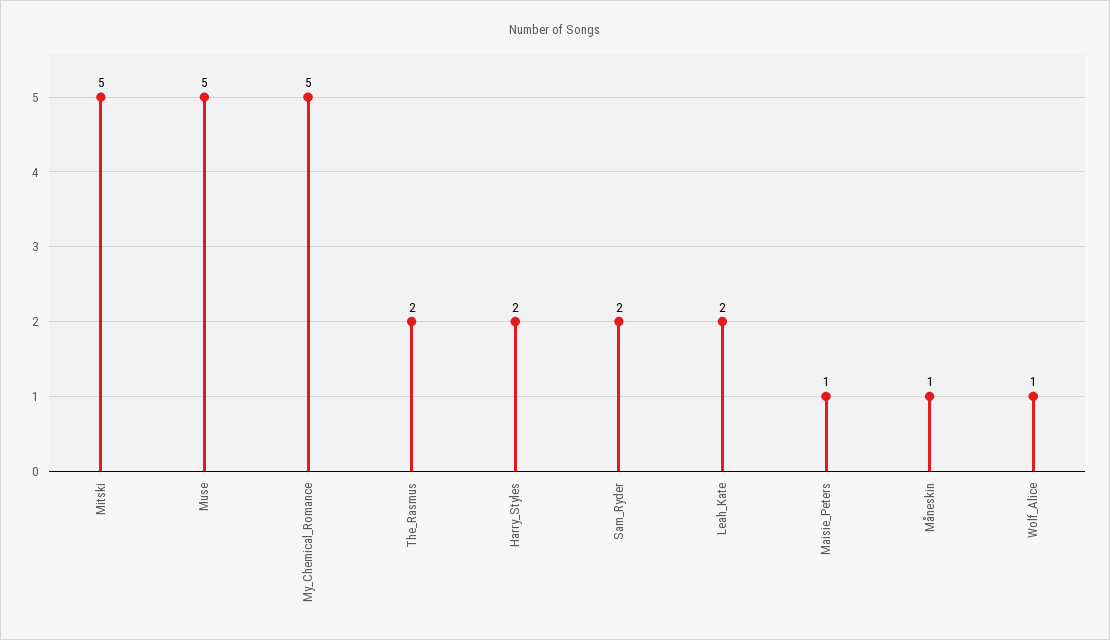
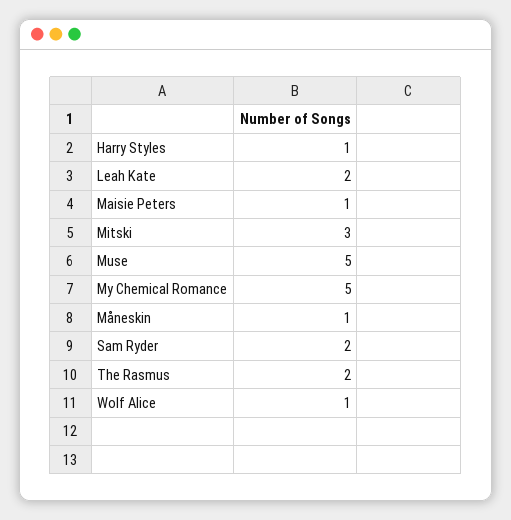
  {
-   "Mitski": 5,
+   "Mitski": 3,
    "Muse": 5,
    "My_Chemical_Romance": 5,
    "The_Rasmus": 2,
-   "Harry_Styles": 2,
+   "Harry_Styles": 1,
    "Sam_Ryder": 2,
    "Leah_Kate": 2,
    "Maisie_Peters": 1,
    "Måneskin": 1,
    "Wolf_Alice": 1
  }

